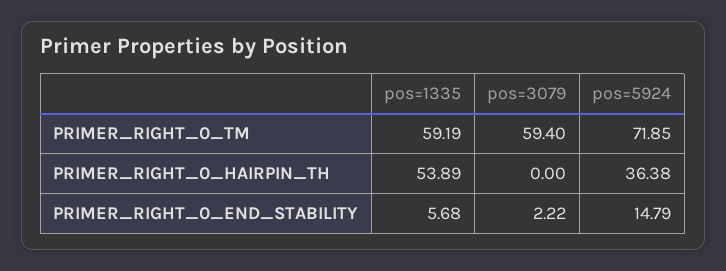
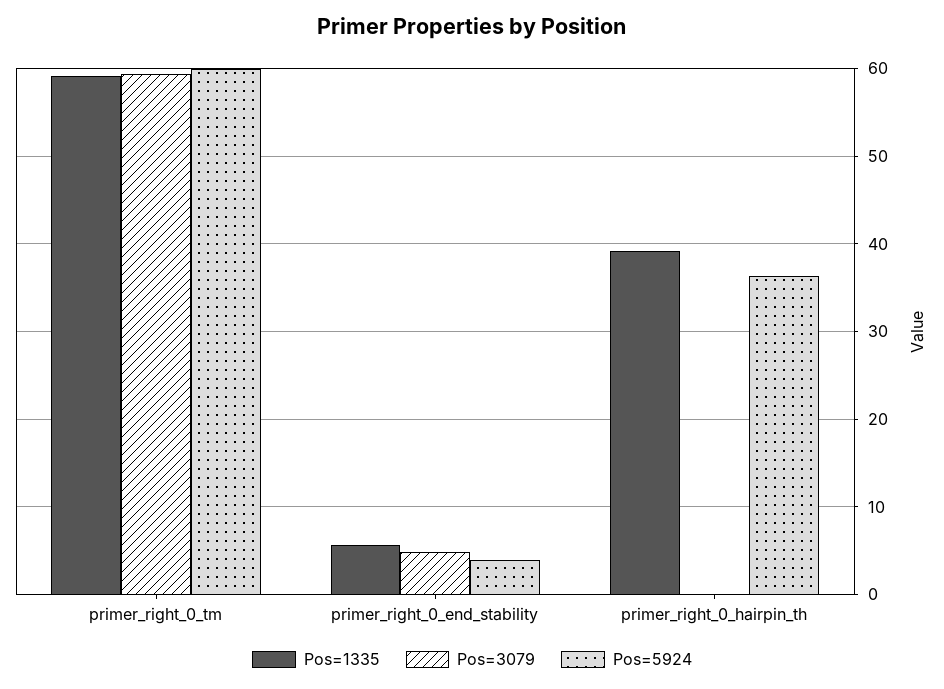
  {
    "pos=1335": {
      "PRIMER_RIGHT_0_TM": 59.19,
-     "PRIMER_RIGHT_0_HAIRPIN_TH": 53.89,
+     "PRIMER_RIGHT_0_HAIRPIN_TH": 39,
      "PRIMER_RIGHT_0_END_STABILITY": 5.68
    },
    "pos=3079": {
      "PRIMER_RIGHT_0_TM": 59.4,
      "PRIMER_RIGHT_0_HAIRPIN_TH": 0,
-     "PRIMER_RIGHT_0_END_STABILITY": 2.22
+     "PRIMER_RIGHT_0_END_STABILITY": 5
    },
    "pos=5924": {
-     "PRIMER_RIGHT_0_TM": 71.85,
+     "PRIMER_RIGHT_0_TM": 60,
      "PRIMER_RIGHT_0_HAIRPIN_TH": 36.38,
-     "PRIMER_RIGHT_0_END_STABILITY": 14.79
+     "PRIMER_RIGHT_0_END_STABILITY": 4
    }
  }

